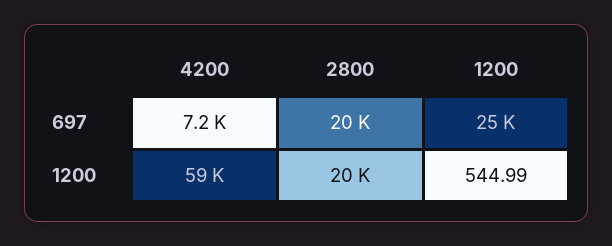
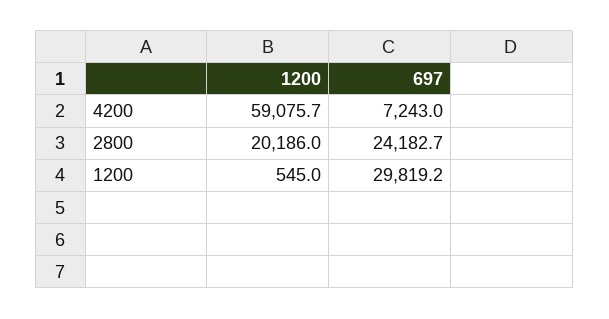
  {
    "4200": {
      "697": 7243,
      "1200": 59075.7
    },
    "2800": {
-     "697": 20000,
+     "697": 24182.7,
      "1200": 20186
    },
    "1200": {
-     "697": 25000,
+     "697": 29819.2,
      "1200": 544.99
    }
  }

